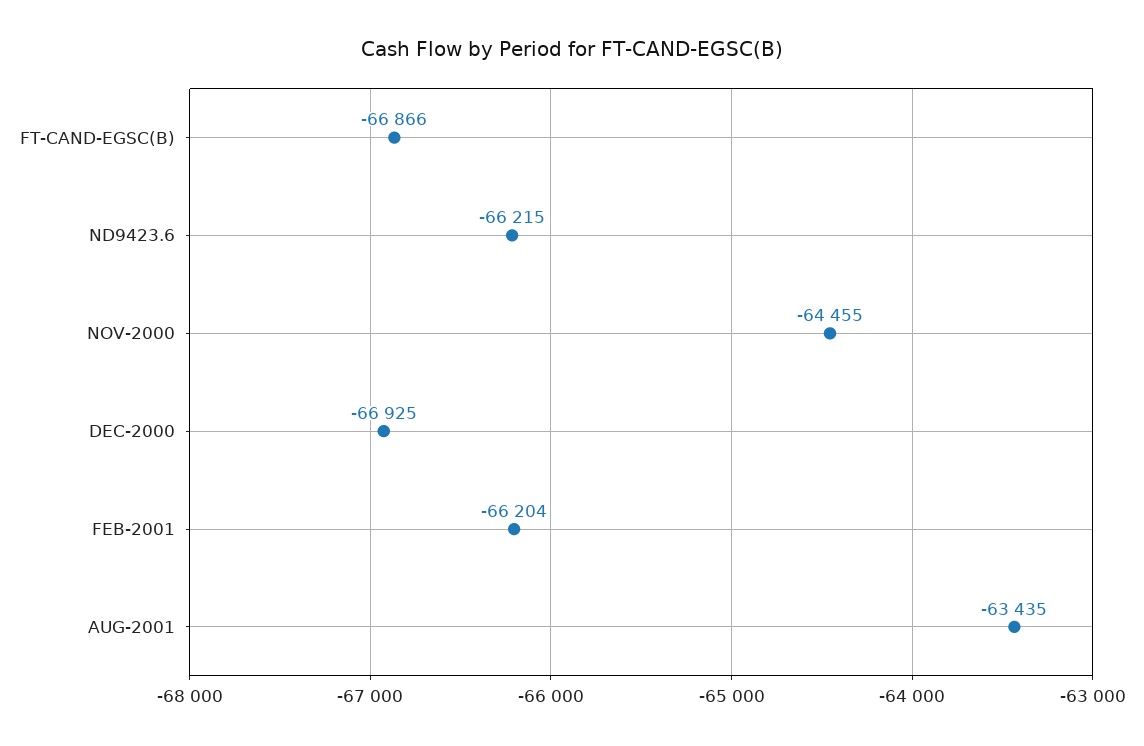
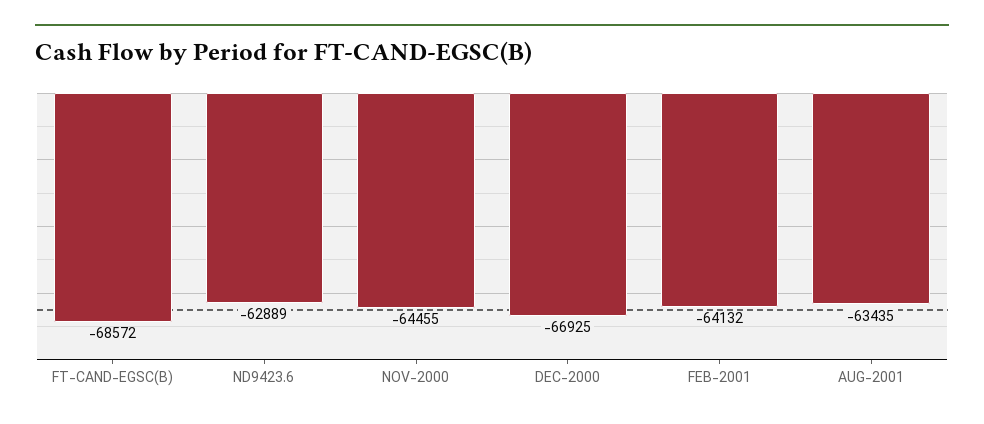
  {
-   "FT-CAND-EGSC(B)": -66866,
+   "FT-CAND-EGSC(B)": -68572,
-   "ND9423.6": -66215,
+   "ND9423.6": -62889,
    "NOV-2000": -64455,
    "DEC-2000": -66925,
-   "FEB-2001": -66204,
+   "FEB-2001": -64132,
    "AUG-2001": -63435
  }

